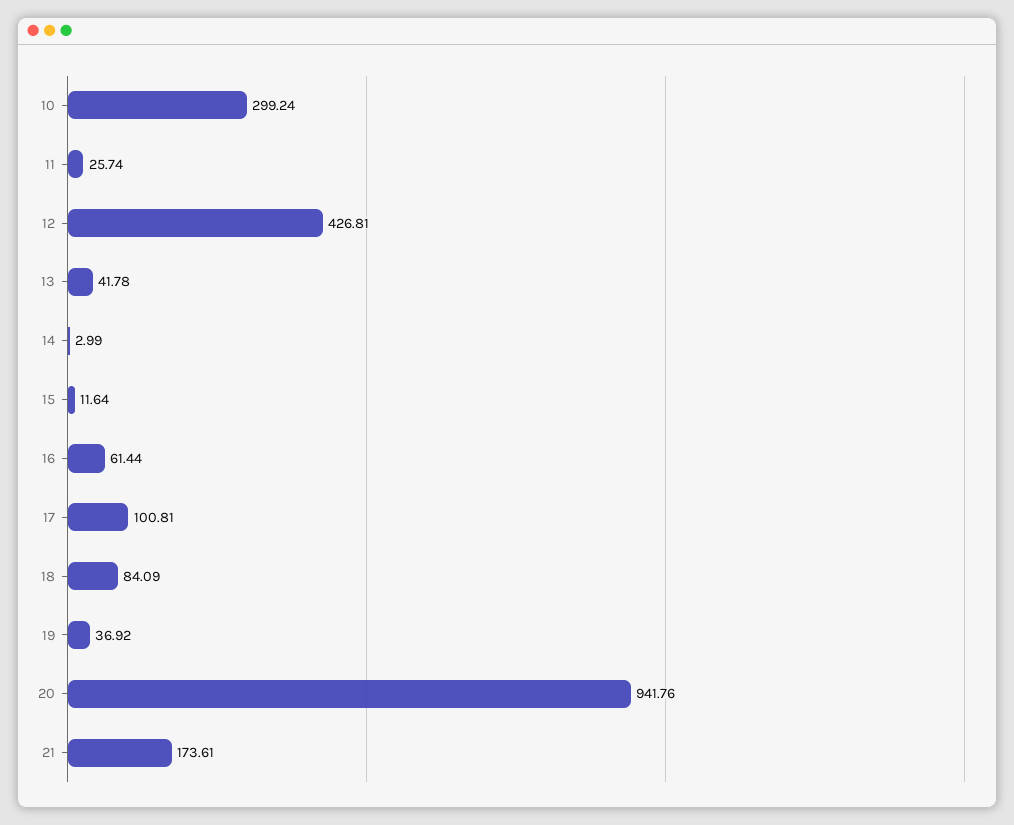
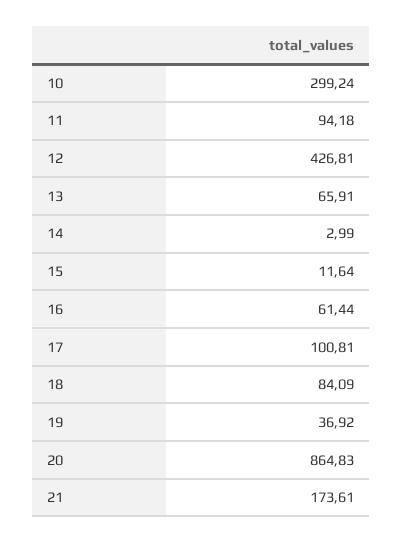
  {
    "10": 299.24,
-   "11": 25.74,
+   "11": 94.18,
    "12": 426.81,
-   "13": 41.78,
+   "13": 65.91,
    "14": 2.99,
    "15": 11.64,
    "16": 61.44,
    "17": 100.81,
    "18": 84.09,
    "19": 36.92,
-   "20": 941.76,
+   "20": 864.83,
    "21": 173.61
  }

